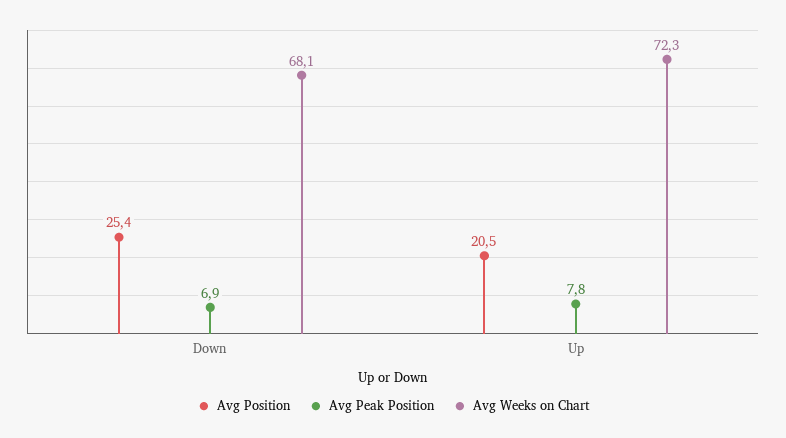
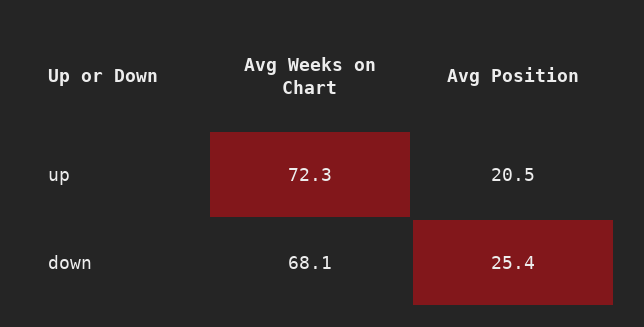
  {
    "Avg Position": {
      "Down": 25.4,
      "Up": 20.5
    },
-   "Avg Peak Position": {
-     "Down": 6.9,
-     "Up": 7.8
-   },
    "Avg Weeks on Chart": {
      "Down": 68.1,
      "Up": 72.3
    }
  }

